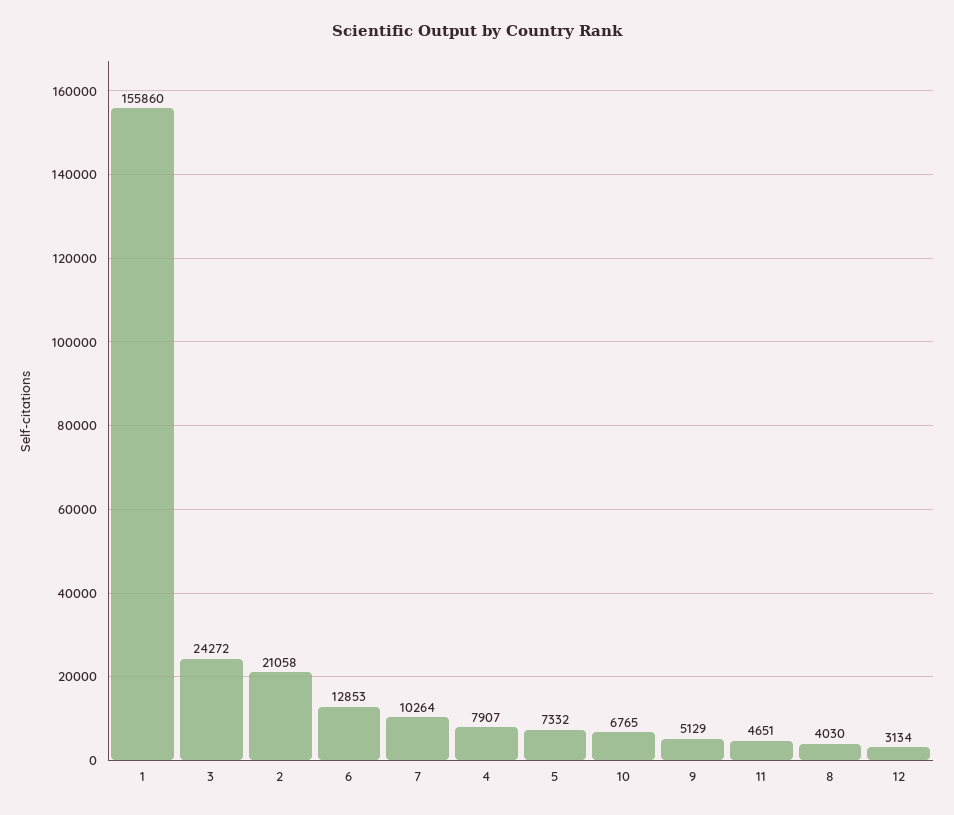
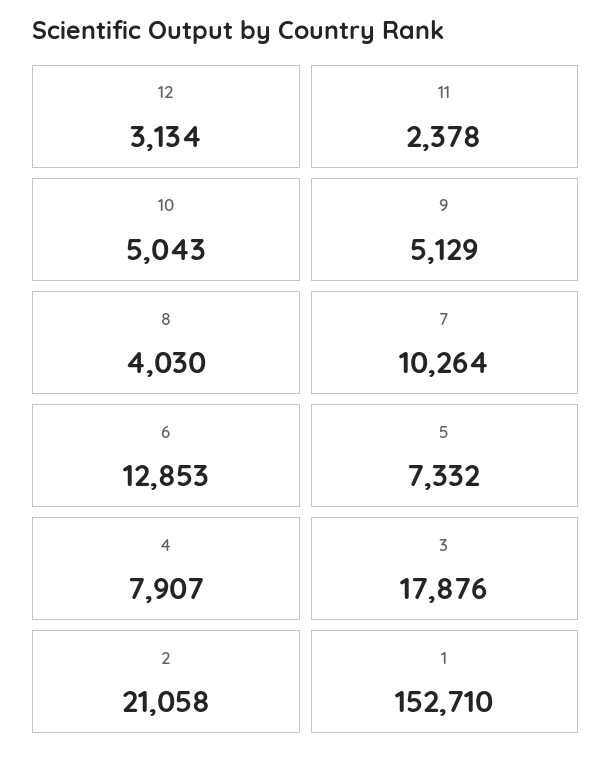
  {
-   "1": 155860,
+   "1": 152710,
-   "3": 24272,
+   "3": 17876,
    "2": 21058,
    "6": 12853,
    "7": 10264,
    "4": 7907,
    "5": 7332,
-   "10": 6765,
+   "10": 5043,
    "9": 5129,
-   "11": 4651,
+   "11": 2378,
    "8": 4030,
    "12": 3134
  }

